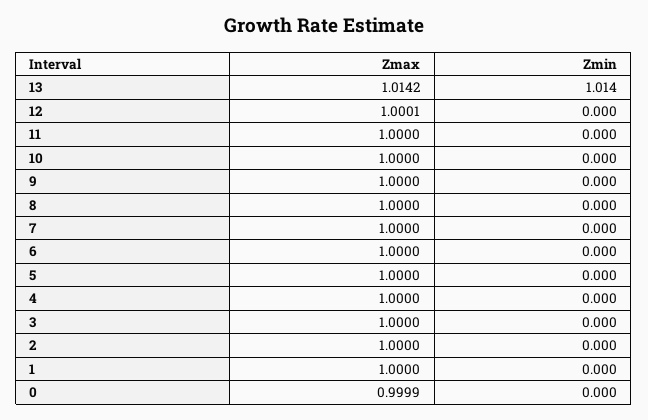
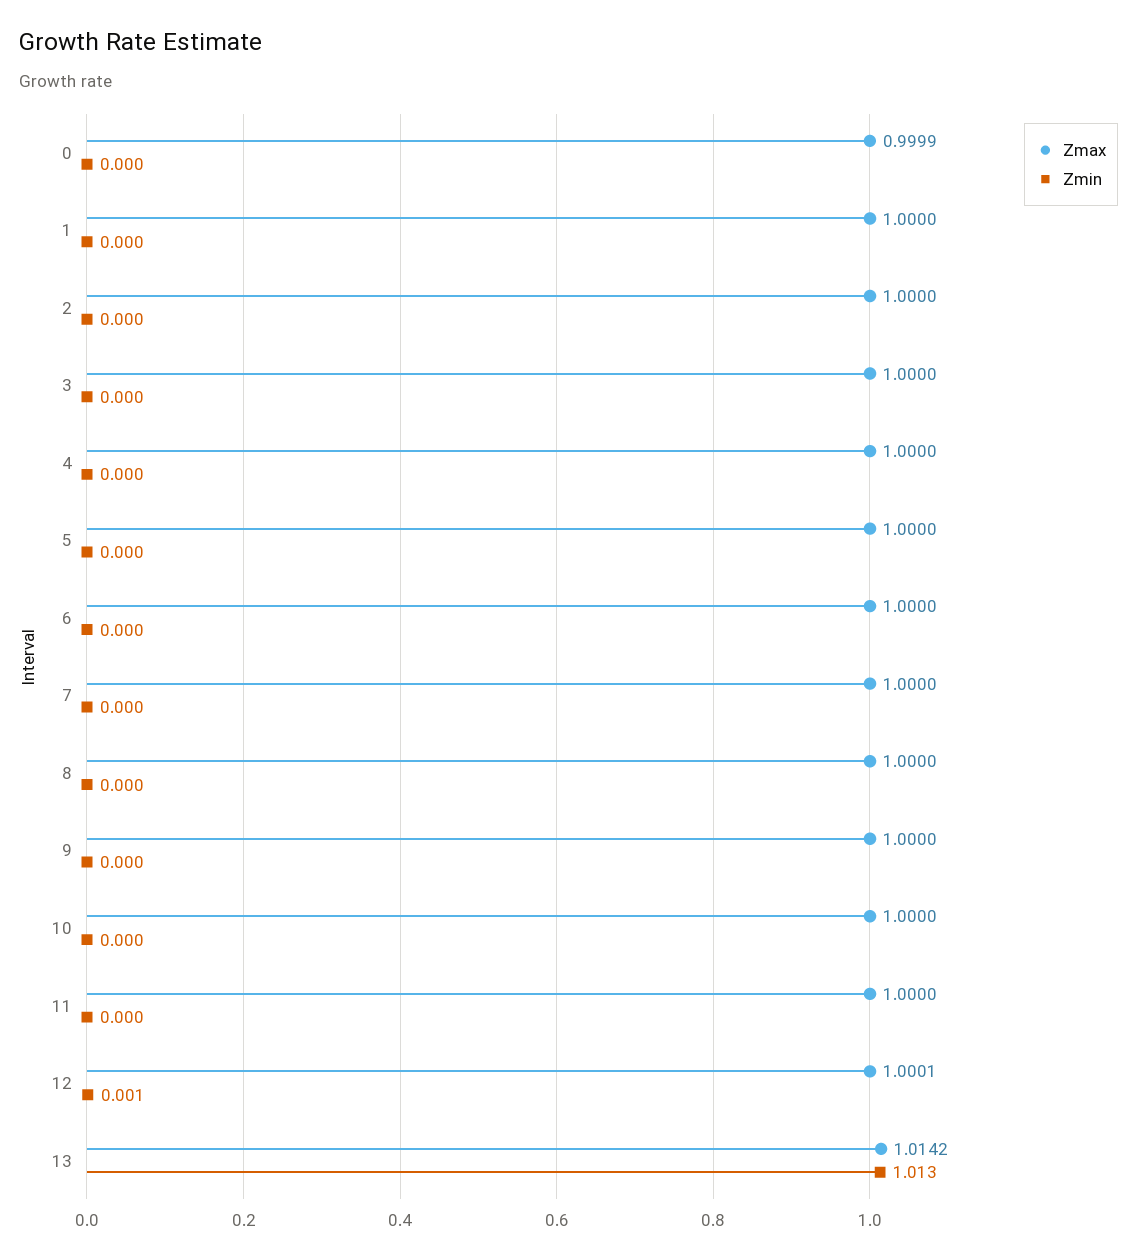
  {
    "Zmax": {
      "13": 1.0142,
      "12": 1.0001,
      "11": 1,
      "10": 1,
      "9": 1,
      "8": 1,
      "7": 1,
      "6": 1,
      "5": 1,
      "4": 1,
      "3": 1,
      "2": 1,
      "1": 1,
      "0": 0.9999
    },
    "Zmin": {
-     "13": 1.014,
+     "13": 1.013,
-     "12": 0,
+     "12": 0.001,
      "11": 0,
      "10": 0,
      "9": 0,
      "8": 0,
      "7": 0,
      "6": 0,
      "5": 0,
      "4": 0,
      "3": 0,
      "2": 0,
      "1": 0,
      "0": 0
    }
  }

